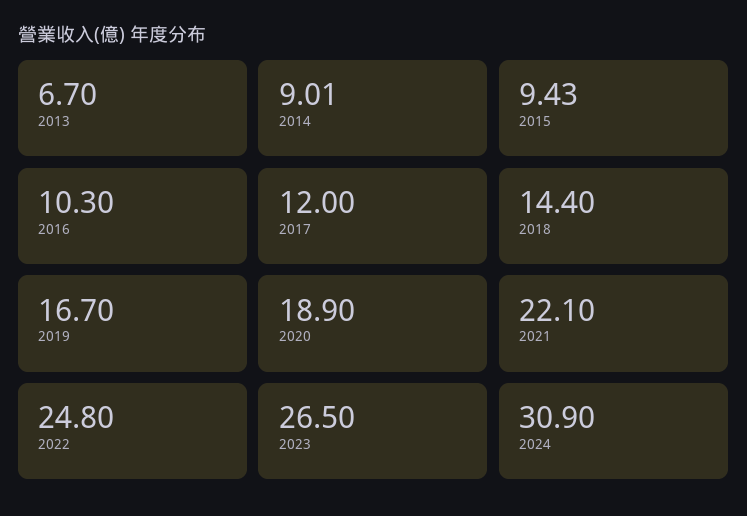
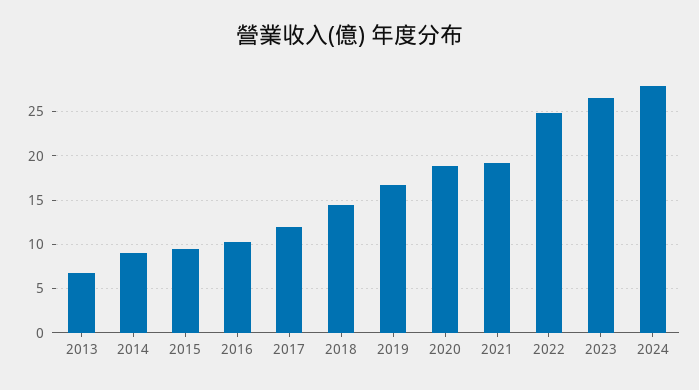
  {
    "2013": 6.7,
    "2014": 9.01,
    "2015": 9.43,
    "2016": 10.3,
    "2017": 12,
    "2018": 14.4,
    "2019": 16.7,
    "2020": 18.9,
-   "2021": 22.1,
+   "2021": 19,
    "2022": 24.8,
    "2023": 26.5,
-   "2024": 30.9
+   "2024": 28
  }

